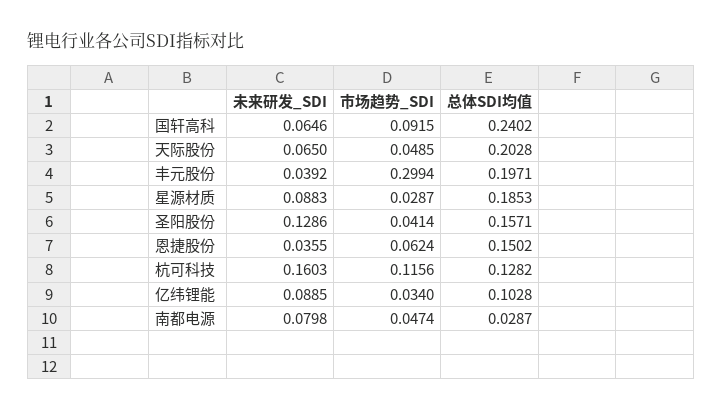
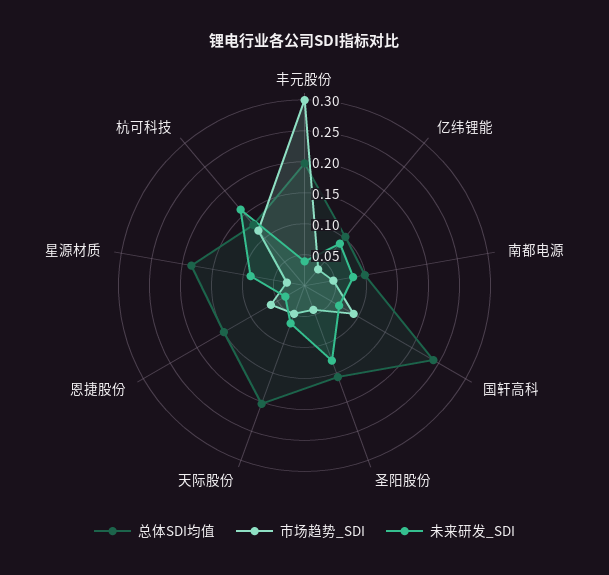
  {
    "未来研发_SDI": {
      "国轩高科": 0.0646,
      "天际股份": 0.065,
      "丰元股份": 0.0392,
      "星源材质": 0.0883,
      "圣阳股份": 0.1286,
      "恩捷股份": 0.0355,
      "杭可科技": 0.1603,
      "亿纬锂能": 0.0885,
      "南都电源": 0.0798
    },
    "市场趋势_SDI": {
      "国轩高科": 0.0915,
      "天际股份": 0.0485,
      "丰元股份": 0.2994,
      "星源材质": 0.0287,
      "圣阳股份": 0.0414,
      "恩捷股份": 0.0624,
      "杭可科技": 0.1156,
      "亿纬锂能": 0.034,
      "南都电源": 0.0474
    },
    "总体SDI均值": {
      "国轩高科": 0.2402,
      "天际股份": 0.2028,
      "丰元股份": 0.1971,
      "星源材质": 0.1853,
      "圣阳股份": 0.1571,
      "恩捷股份": 0.1502,
      "杭可科技": 0.1282,
      "亿纬锂能": 0.1028,
-     "南都电源": 0.0287
+     "南都电源": 0.1
    }
  }

